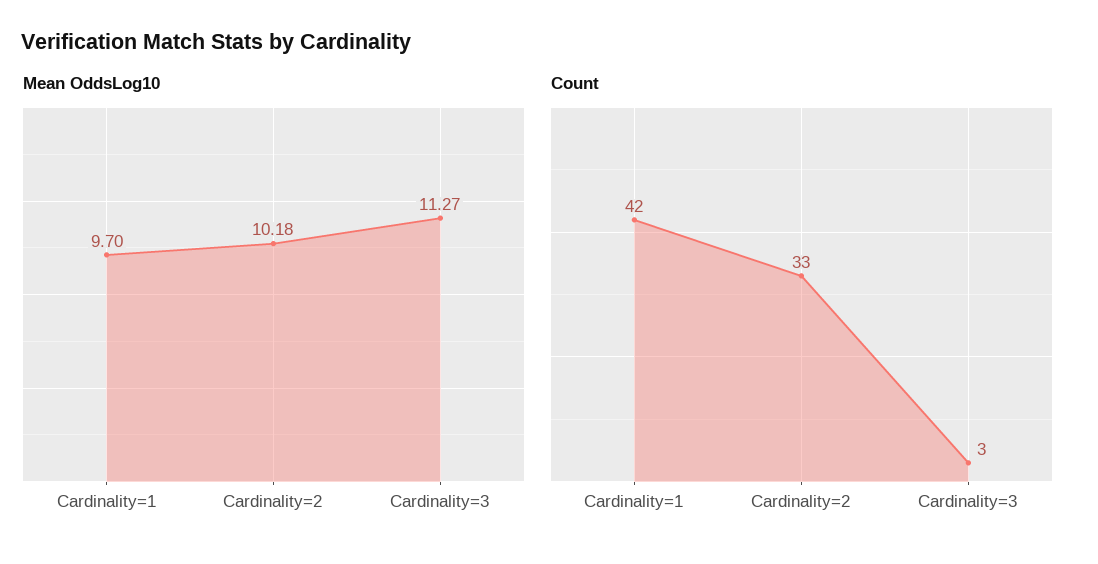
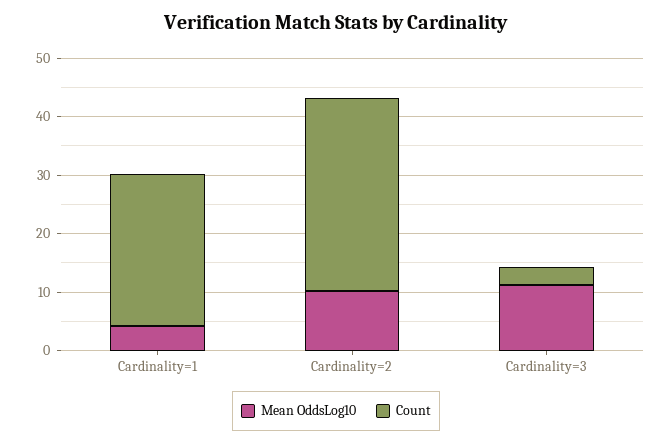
  {
    "Mean OddsLog10": {
-     "Cardinality=1": 9.7,
+     "Cardinality=1": 4,
      "Cardinality=2": 10.18,
      "Cardinality=3": 11.27
    },
    "Count": {
-     "Cardinality=1": 42,
+     "Cardinality=1": 26,
      "Cardinality=2": 33,
      "Cardinality=3": 3
    }
  }

